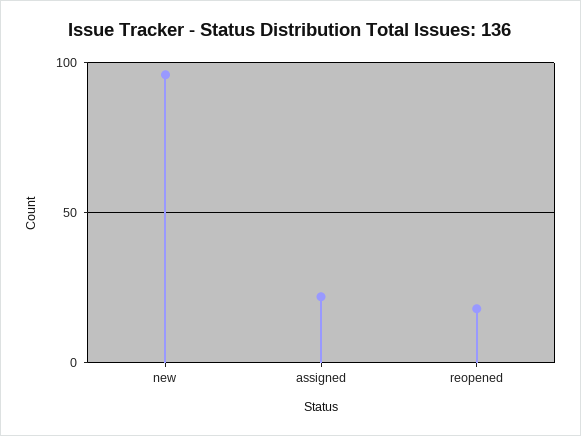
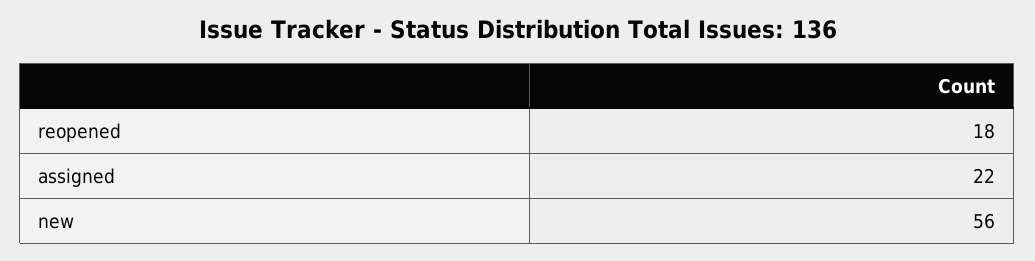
  {
-   "new": 95,
+   "new": 56,
    "assigned": 22,
    "reopened": 18
  }

